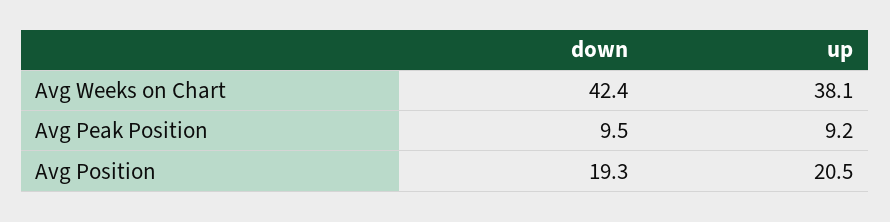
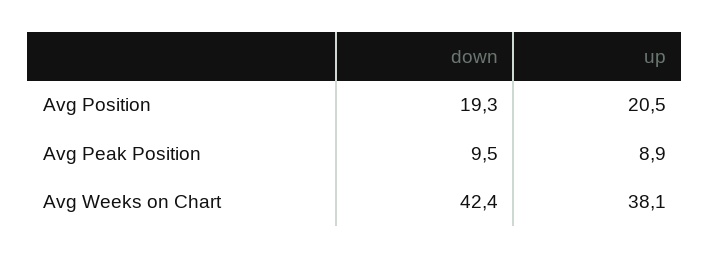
  {
    "down": {
      "Avg Weeks on Chart": 42.4,
      "Avg Peak Position": 9.5,
      "Avg Position": 19.3
    },
    "up": {
      "Avg Weeks on Chart": 38.1,
-     "Avg Peak Position": 9.2,
+     "Avg Peak Position": 8.9,
      "Avg Position": 20.5
    }
  }

